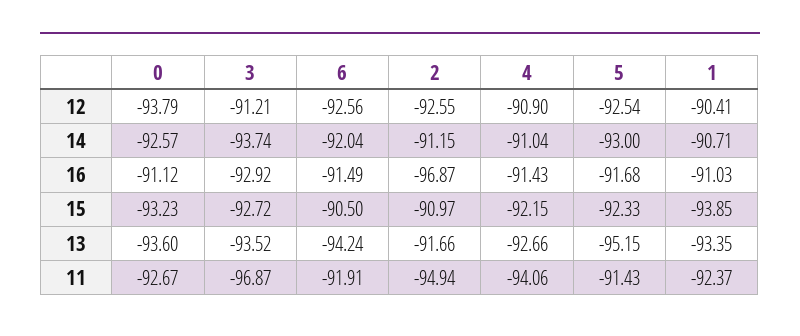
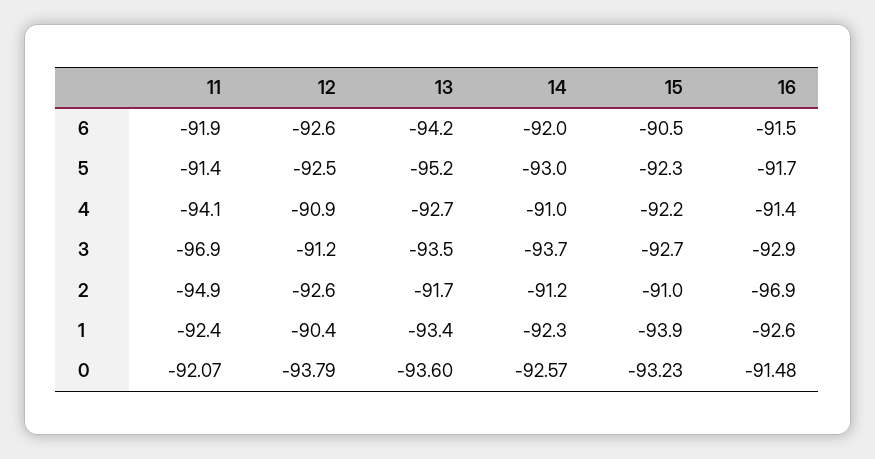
  {
    "0": {
      "12": -93.79,
      "14": -92.57,
-     "16": -91.12,
+     "16": -91.48,
      "15": -93.23,
      "13": -93.6,
-     "11": -92.67
+     "11": -92.07
    },
    "3": {
      "12": -91.21,
      "14": -93.74,
      "16": -92.92,
      "15": -92.72,
      "13": -93.52,
      "11": -96.87
    },
    "6": {
      "12": -92.56,
      "14": -92.04,
      "16": -91.49,
      "15": -90.5,
      "13": -94.24,
      "11": -91.91
    },
    "2": {
      "12": -92.55,
      "14": -91.15,
      "16": -96.87,
      "15": -90.97,
      "13": -91.66,
      "11": -94.94
    },
    "4": {
      "12": -90.9,
      "14": -91.04,
      "16": -91.43,
      "15": -92.15,
      "13": -92.66,
      "11": -94.06
    },
    "5": {
      "12": -92.54,
      "14": -93,
      "16": -91.68,
      "15": -92.33,
      "13": -95.15,
      "11": -91.43
    },
    "1": {
      "12": -90.41,
-     "14": -90.71,
+     "14": -92.3,
-     "16": -91.03,
+     "16": -92.6,
      "15": -93.85,
      "13": -93.35,
      "11": -92.37
    }
  }

